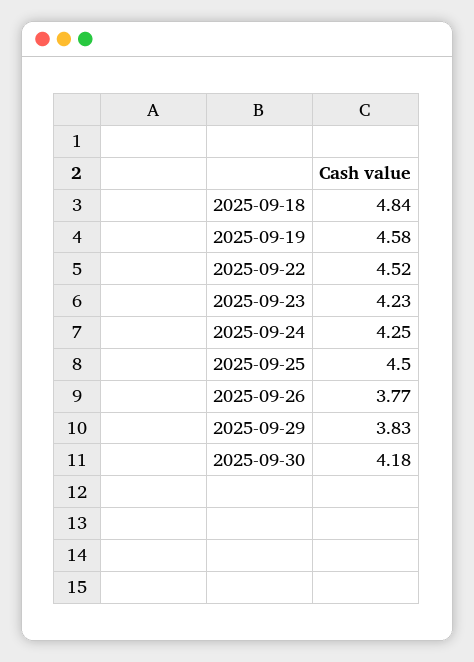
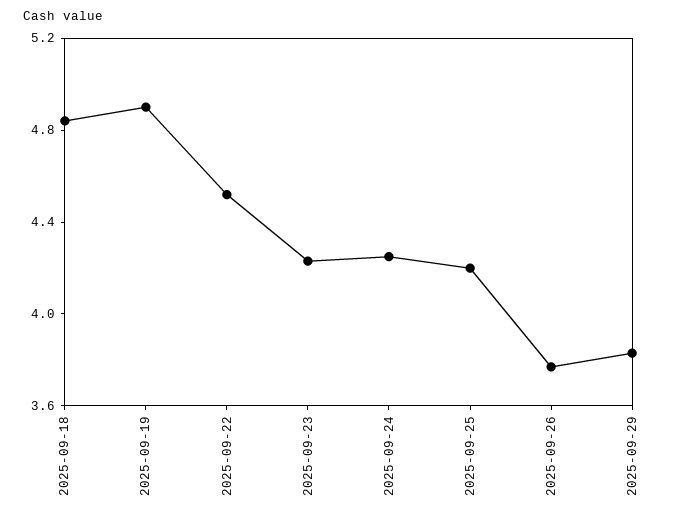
  {
    "2025-09-18": 4.84,
-   "2025-09-19": 4.58,
+   "2025-09-19": 4.9,
    "2025-09-22": 4.52,
    "2025-09-23": 4.23,
    "2025-09-24": 4.25,
-   "2025-09-25": 4.5,
+   "2025-09-25": 4.2,
    "2025-09-26": 3.77,
-   "2025-09-29": 3.83,
+   "2025-09-29": 3.83
-   "2025-09-30": 4.18
  }

